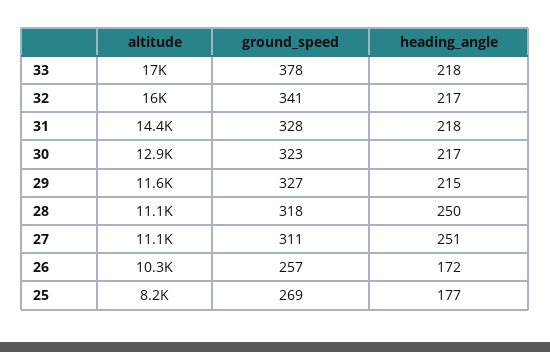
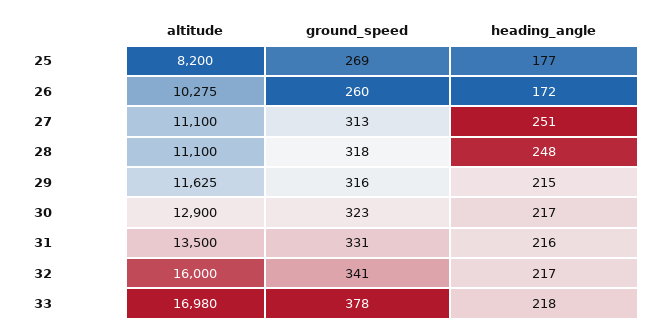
  {
    "altitude": {
      "33": 16980,
      "32": 16000,
-     "31": 14400,
+     "31": 13500,
      "30": 12900,
      "29": 11625,
      "28": 11100,
      "27": 11100,
      "26": 10275,
      "25": 8200
    },
    "ground_speed": {
      "33": 378,
      "32": 341,
-     "31": 328,
+     "31": 331,
      "30": 323,
-     "29": 327,
+     "29": 316,
      "28": 318,
-     "27": 311,
+     "27": 313,
-     "26": 257,
+     "26": 260,
      "25": 269
    },
    "heading_angle": {
      "33": 218,
      "32": 217,
-     "31": 218,
+     "31": 216,
      "30": 217,
      "29": 215,
-     "28": 250,
+     "28": 248,
      "27": 251,
      "26": 172,
      "25": 177
    }
  }

